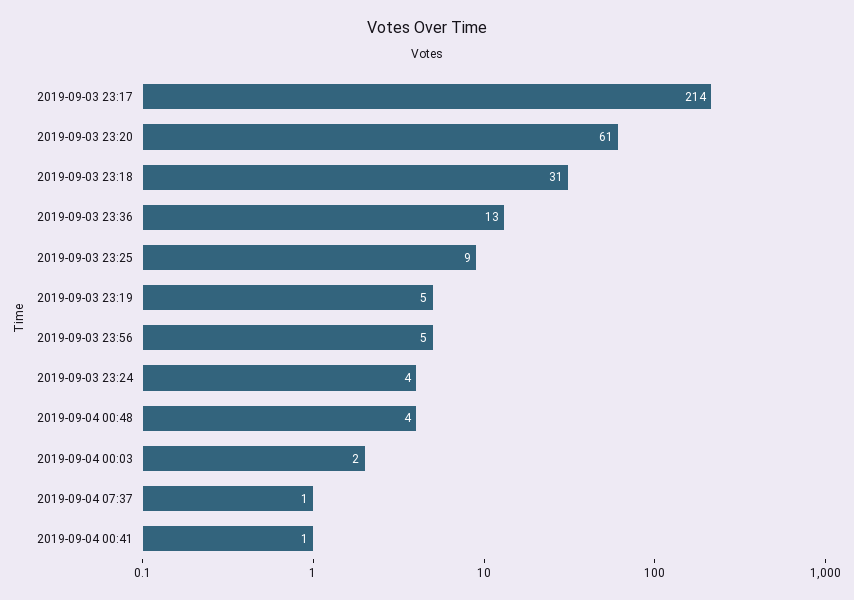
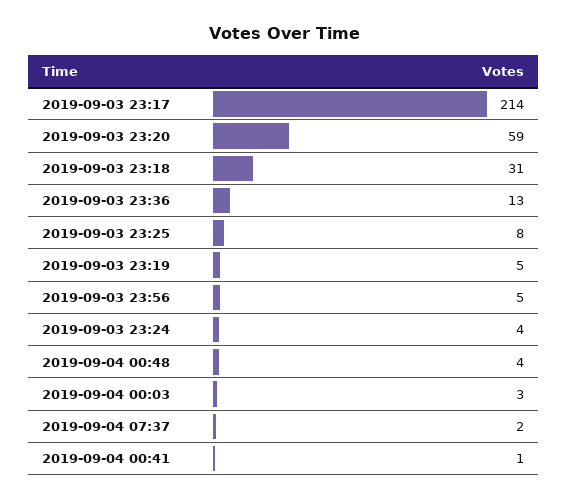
  {
    "2019-09-03 23:17": 214,
-   "2019-09-03 23:20": 61,
+   "2019-09-03 23:20": 59,
    "2019-09-03 23:18": 31,
    "2019-09-03 23:36": 13,
-   "2019-09-03 23:25": 9,
+   "2019-09-03 23:25": 8,
    "2019-09-03 23:19": 5,
    "2019-09-03 23:56": 5,
    "2019-09-03 23:24": 4,
    "2019-09-04 00:48": 4,
-   "2019-09-04 00:03": 2,
+   "2019-09-04 00:03": 3,
-   "2019-09-04 07:37": 1,
+   "2019-09-04 07:37": 2,
    "2019-09-04 00:41": 1
  }

